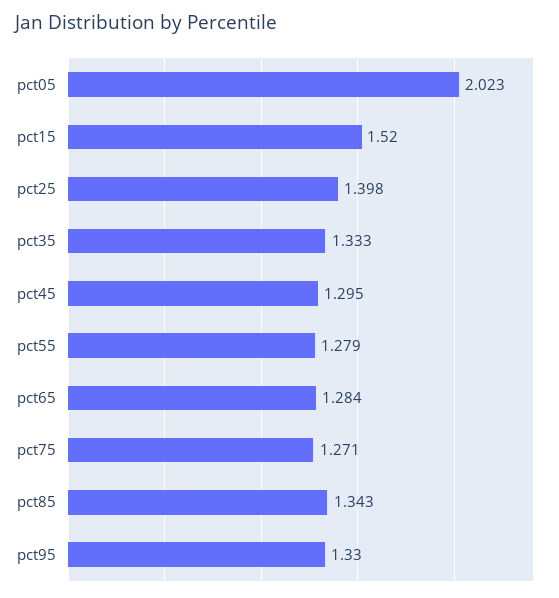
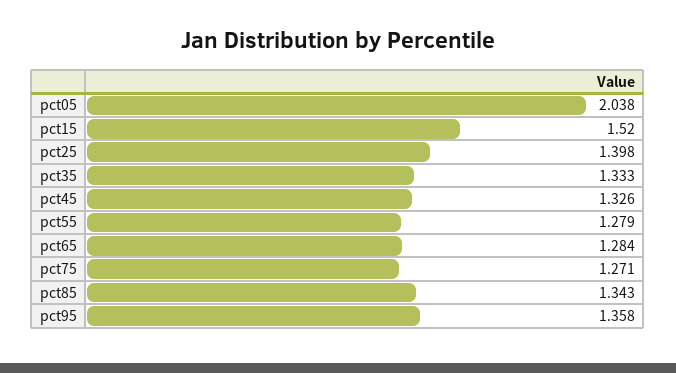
  {
-   "pct05": 2.023,
+   "pct05": 2.038,
    "pct15": 1.52,
    "pct25": 1.398,
    "pct35": 1.333,
-   "pct45": 1.295,
+   "pct45": 1.326,
    "pct55": 1.279,
    "pct65": 1.284,
    "pct75": 1.271,
    "pct85": 1.343,
-   "pct95": 1.33
+   "pct95": 1.358
  }

